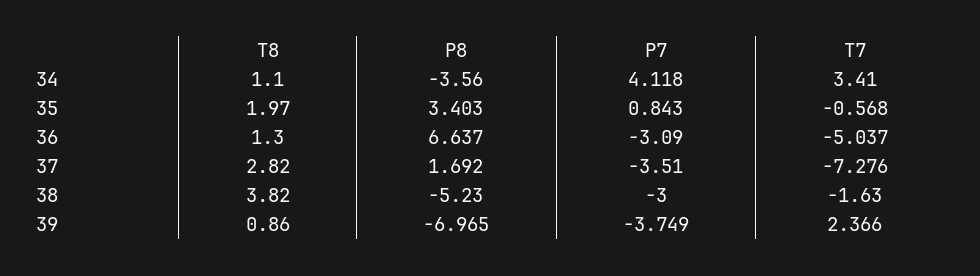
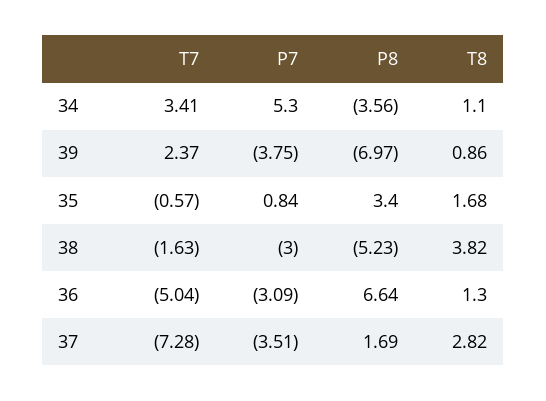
  {
    "T8": {
      "34": 1.1,
-     "35": 1.97,
+     "35": 1.68,
      "36": 1.3,
      "37": 2.82,
      "38": 3.82,
      "39": 0.86
    },
    "P8": {
      "34": -3.56,
      "35": 3.403,
      "36": 6.637,
      "37": 1.692,
      "38": -5.23,
      "39": -6.965
    },
    "P7": {
-     "34": 4.118,
+     "34": 5.3,
      "35": 0.843,
      "36": -3.09,
      "37": -3.51,
      "38": -3,
      "39": -3.749
    },
    "T7": {
      "34": 3.41,
      "35": -0.568,
      "36": -5.037,
      "37": -7.276,
      "38": -1.63,
      "39": 2.366
    }
  }

